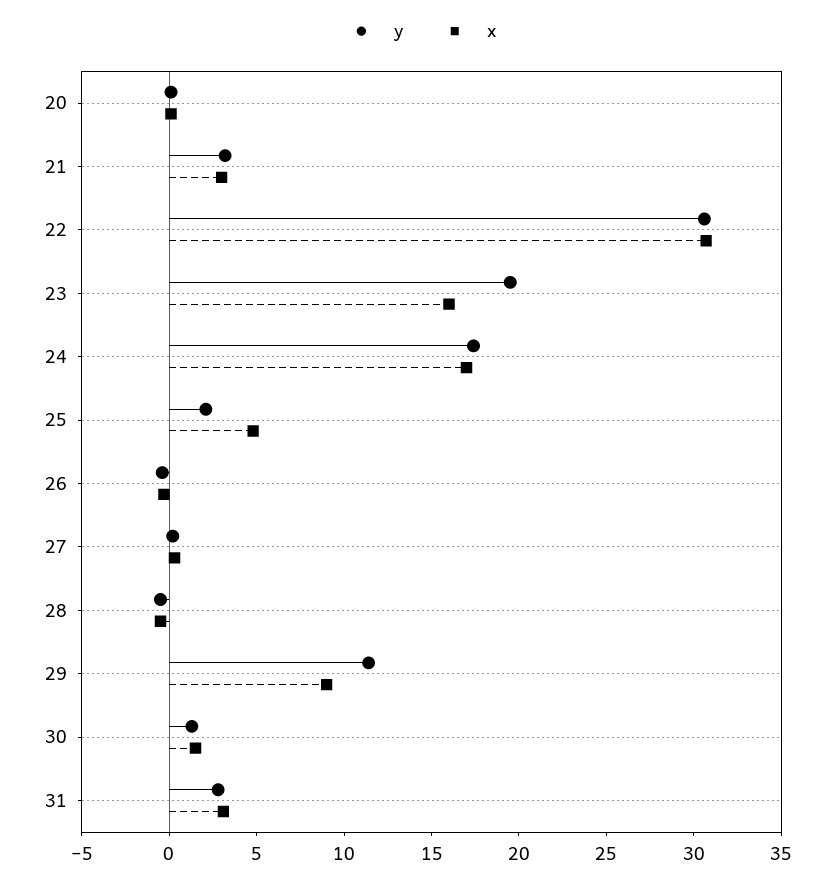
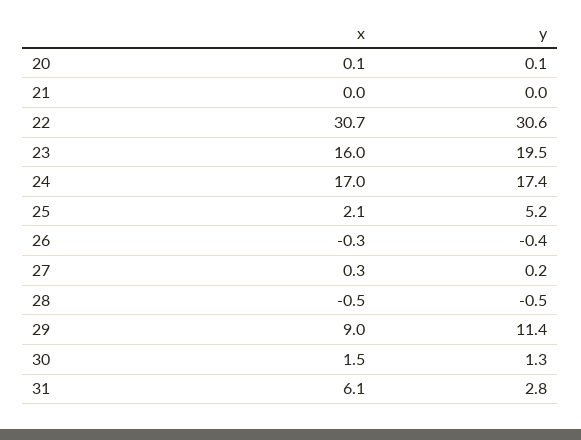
  {
    "y": {
      "20": 0.1,
-     "21": 3,
+     "21": 0,
      "22": 30.6,
      "23": 19.5,
      "24": 17.4,
-     "25": 2,
+     "25": 5.2,
      "26": -0.4,
      "27": 0.2,
      "28": -0.5,
      "29": 11.4,
      "30": 1.3,
      "31": 2.8
    },
    "x": {
      "20": 0.1,
-     "21": 3,
+     "21": 0,
      "22": 30.7,
      "23": 16,
      "24": 17,
-     "25": 5,
+     "25": 2.1,
      "26": -0.3,
      "27": 0.3,
      "28": -0.5,
      "29": 9,
      "30": 1.5,
-     "31": 3
+     "31": 6.1
    }
  }

